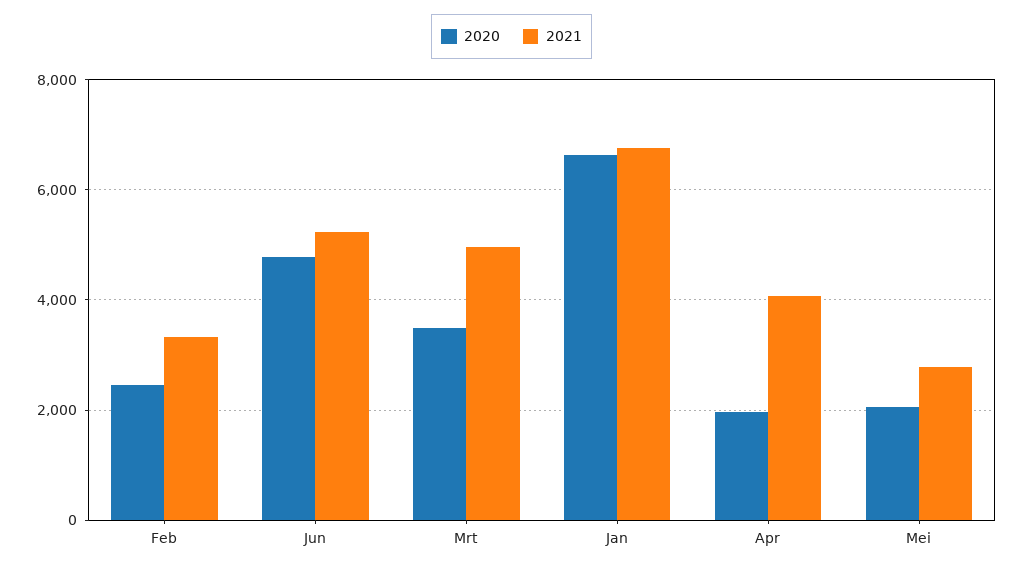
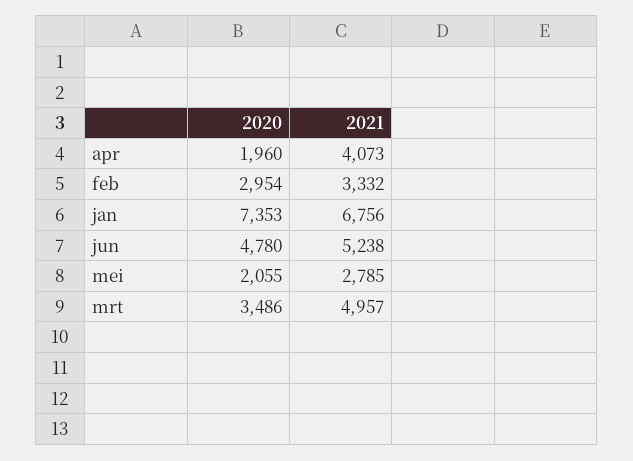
  {
    "2020": {
-     "Feb": 2400,
+     "Feb": 2954,
      "Jun": 4780,
      "Mrt": 3486,
-     "Jan": 6600,
+     "Jan": 7353,
      "Apr": 1960,
      "Mei": 2055
    },
    "2021": {
      "Feb": 3332,
      "Jun": 5238,
      "Mrt": 4957,
      "Jan": 6756,
      "Apr": 4073,
      "Mei": 2785
    }
  }

